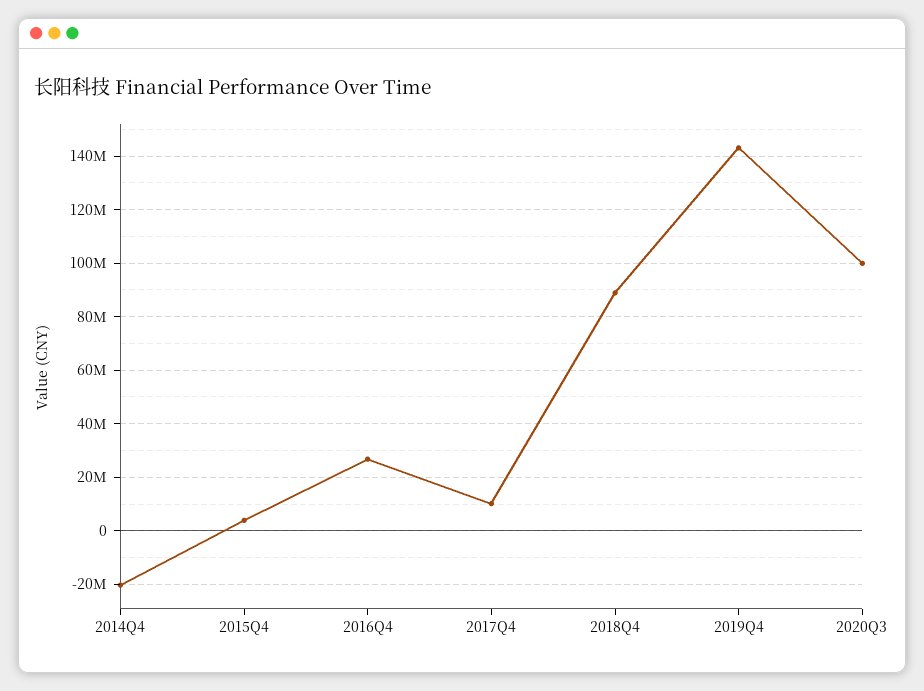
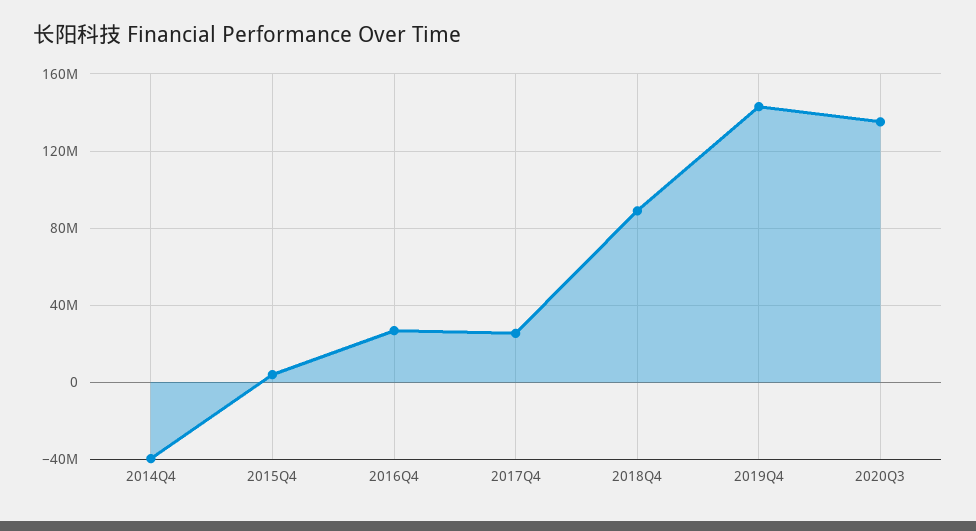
  {
-   "2014Q4": -20000000,
+   "2014Q4": -40000000,
    "2015Q4": 5000000,
    "2016Q4": 27500000,
-   "2017Q4": 10000000,
+   "2017Q4": 25000000,
    "2018Q4": 90000000,
    "2019Q4": 142500000,
-   "2020Q3": 100000000
+   "2020Q3": 135000000
  }

